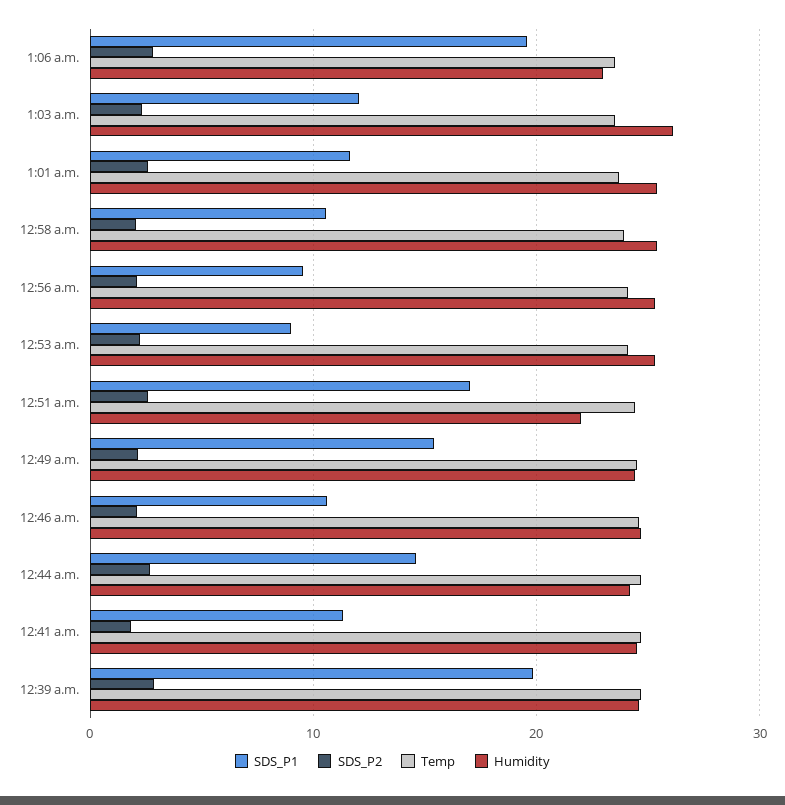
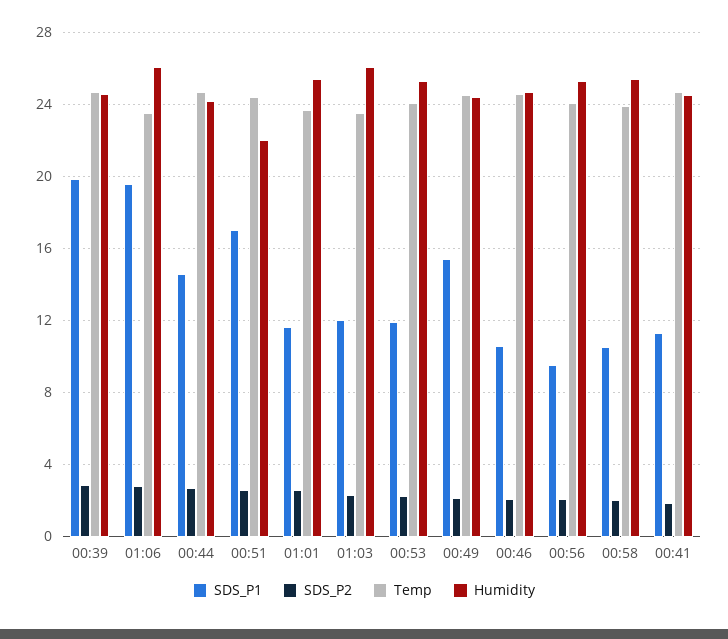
  {
    "SDS_P1": {
      "1:06 a.m.": 19.5,
      "1:03 a.m.": 12,
      "1:01 a.m.": 11.5,
      "12:58 a.m.": 10.5,
      "12:56 a.m.": 9.5,
-     "12:53 a.m.": 9,
+     "12:53 a.m.": 12,
      "12:51 a.m.": 17,
      "12:49 a.m.": 15.5,
      "12:46 a.m.": 10.5,
      "12:44 a.m.": 14.5,
      "12:41 a.m.": 11.5,
      "12:39 a.m.": 20
    },
    "SDS_P2": {
      "1:06 a.m.": 3,
      "1:03 a.m.": 2.5,
      "1:01 a.m.": 2.5,
      "12:58 a.m.": 2,
      "12:56 a.m.": 2,
      "12:53 a.m.": 2.5,
      "12:51 a.m.": 2.5,
      "12:49 a.m.": 2,
      "12:46 a.m.": 2,
      "12:44 a.m.": 2.5,
      "12:41 a.m.": 2,
      "12:39 a.m.": 3
    },
    "Temp": {
      "1:06 a.m.": 23.5,
      "1:03 a.m.": 23.5,
      "1:01 a.m.": 23.5,
      "12:58 a.m.": 24,
      "12:56 a.m.": 24,
      "12:53 a.m.": 24,
      "12:51 a.m.": 24.5,
      "12:49 a.m.": 24.5,
      "12:46 a.m.": 24.5,
      "12:44 a.m.": 24.5,
      "12:41 a.m.": 24.5,
      "12:39 a.m.": 24.5
    },
    "Humidity": {
-     "1:06 a.m.": 23,
+     "1:06 a.m.": 26,
      "1:03 a.m.": 26,
      "1:01 a.m.": 25.5,
      "12:58 a.m.": 25.5,
      "12:56 a.m.": 25.5,
      "12:53 a.m.": 25.5,
      "12:51 a.m.": 22,
      "12:49 a.m.": 24.5,
      "12:46 a.m.": 24.5,
      "12:44 a.m.": 24,
      "12:41 a.m.": 24.5,
      "12:39 a.m.": 24.5
    }
  }

